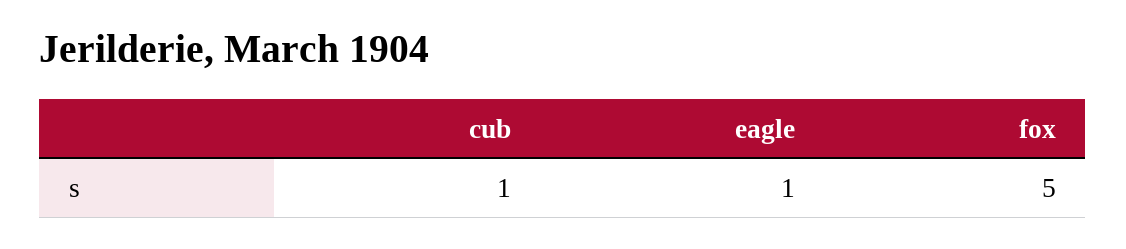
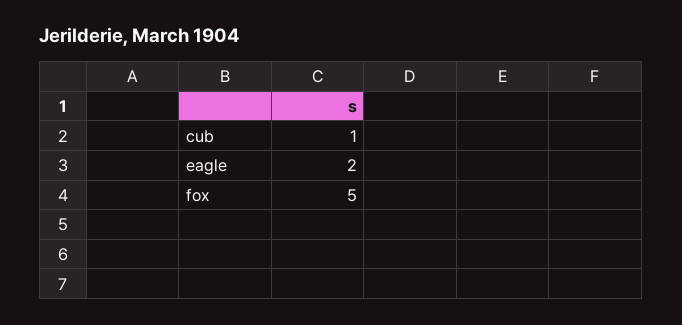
  {
    "cub": 1,
-   "eagle": 1,
+   "eagle": 2,
    "fox": 5
  }

